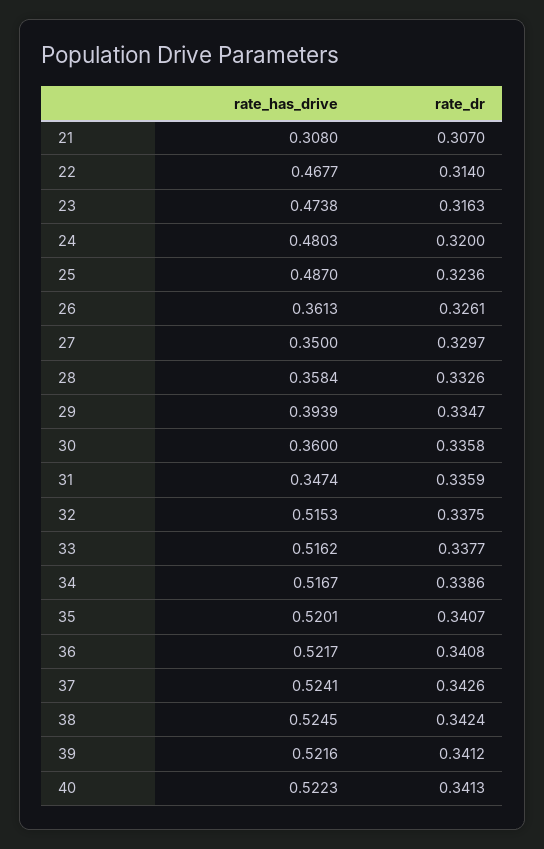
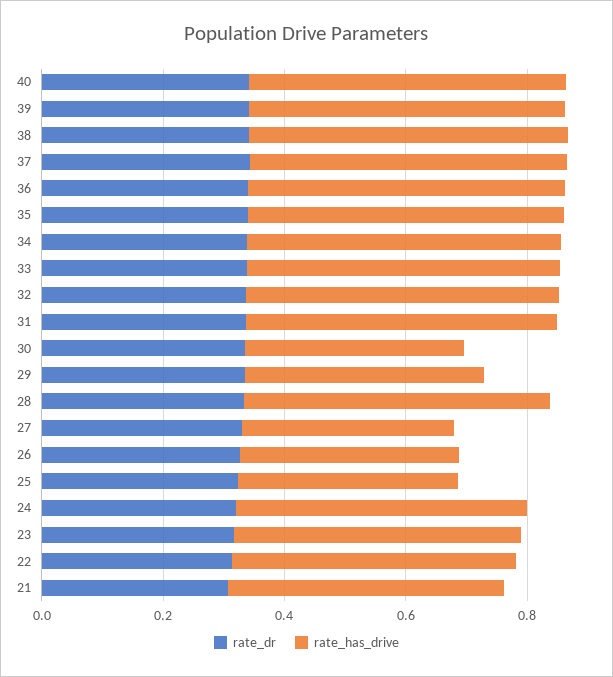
  {
    "rate_has_drive": {
-     "21": 0.308,
+     "21": 0.45,
      "22": 0.4677,
      "23": 0.4738,
      "24": 0.4803,
-     "25": 0.487,
+     "25": 0.35,
      "26": 0.3613,
      "27": 0.35,
-     "28": 0.3584,
+     "28": 0.5,
      "29": 0.3939,
      "30": 0.36,
-     "31": 0.3474,
+     "31": 0.5,
      "32": 0.5153,
      "33": 0.5162,
      "34": 0.5167,
      "35": 0.5201,
      "36": 0.5217,
      "37": 0.5241,
      "38": 0.5245,
      "39": 0.5216,
      "40": 0.5223
    },
    "rate_dr": {
      "21": 0.307,
      "22": 0.314,
      "23": 0.3163,
      "24": 0.32,
      "25": 0.3236,
      "26": 0.3261,
      "27": 0.3297,
      "28": 0.3326,
      "29": 0.3347,
      "30": 0.3358,
      "31": 0.3359,
      "32": 0.3375,
      "33": 0.3377,
      "34": 0.3386,
      "35": 0.3407,
      "36": 0.3408,
      "37": 0.3426,
      "38": 0.3424,
      "39": 0.3412,
      "40": 0.3413
    }
  }

